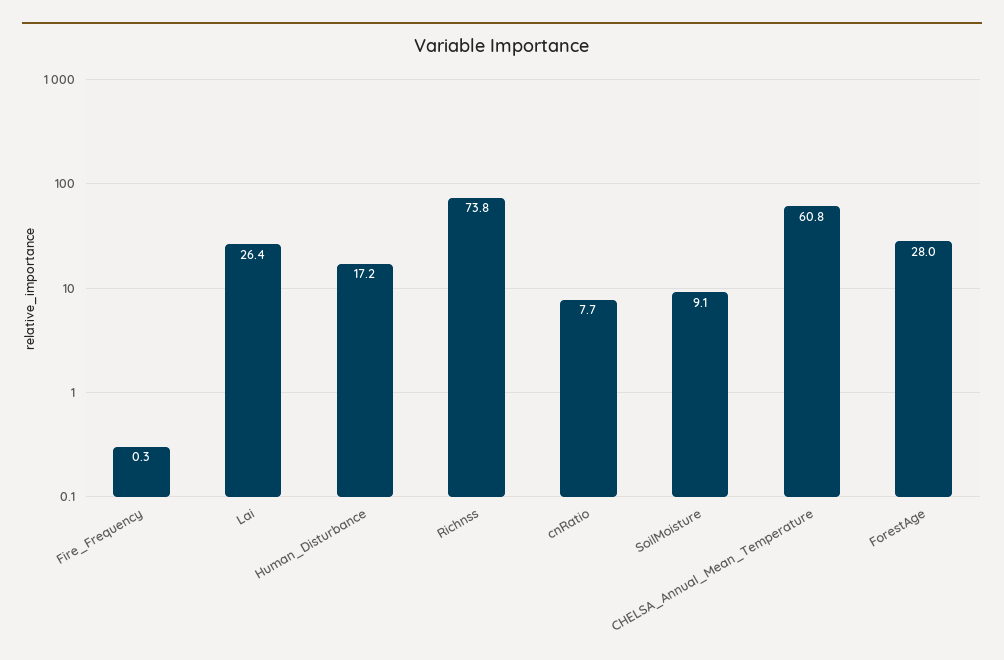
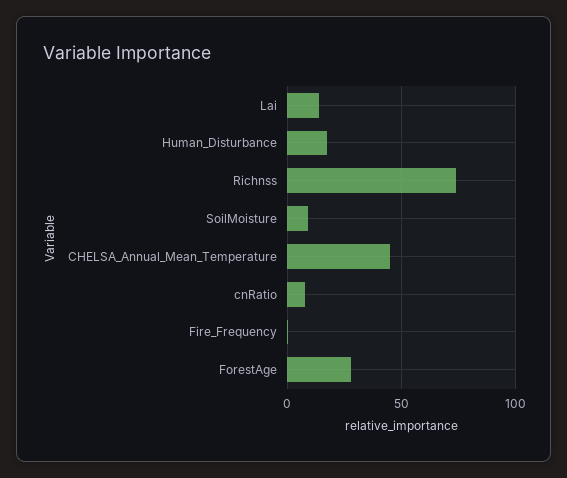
  {
    "Fire_Frequency": 0.3,
-   "Lai": 26.4,
+   "Lai": 15,
    "Human_Disturbance": 17.2,
    "Richnss": 73.8,
    "cnRatio": 7.7,
    "SoilMoisture": 9.1,
-   "CHELSA_Annual_Mean_Temperature": 60.8,
+   "CHELSA_Annual_Mean_Temperature": 45,
    "ForestAge": 28
  }

